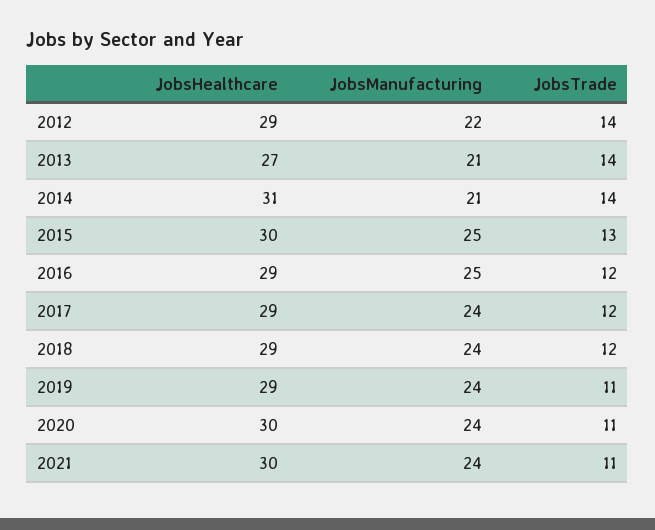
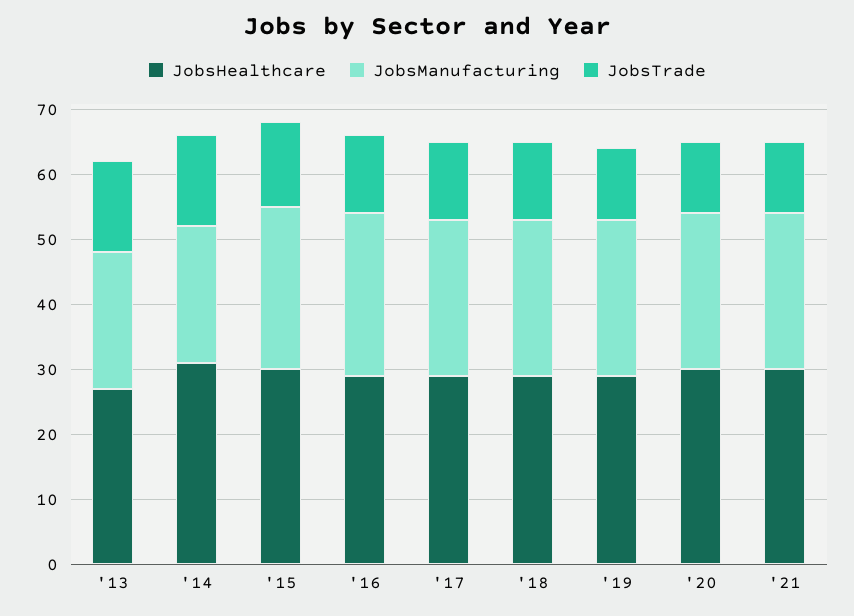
  {
    "JobsHealthcare": {
-     "2012": 29,
      "2013": 27,
      "2014": 31,
      "2015": 30,
      "2016": 29,
      "2017": 29,
      "2018": 29,
      "2019": 29,
      "2020": 30,
      "2021": 30
    },
    "JobsManufacturing": {
-     "2012": 22,
      "2013": 21,
      "2014": 21,
      "2015": 25,
      "2016": 25,
      "2017": 24,
      "2018": 24,
      "2019": 24,
      "2020": 24,
      "2021": 24
    },
    "JobsTrade": {
-     "2012": 14,
      "2013": 14,
      "2014": 14,
      "2015": 13,
      "2016": 12,
      "2017": 12,
      "2018": 12,
      "2019": 11,
      "2020": 11,
      "2021": 11
    }
  }

